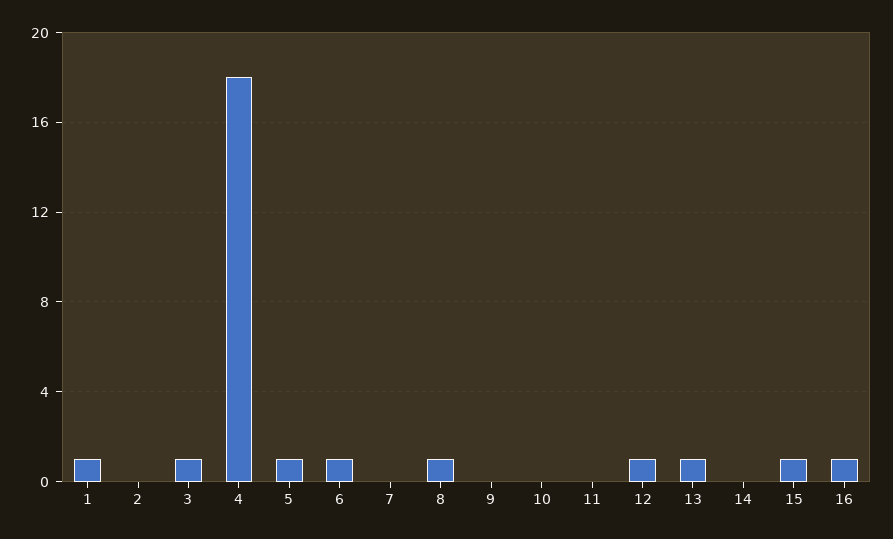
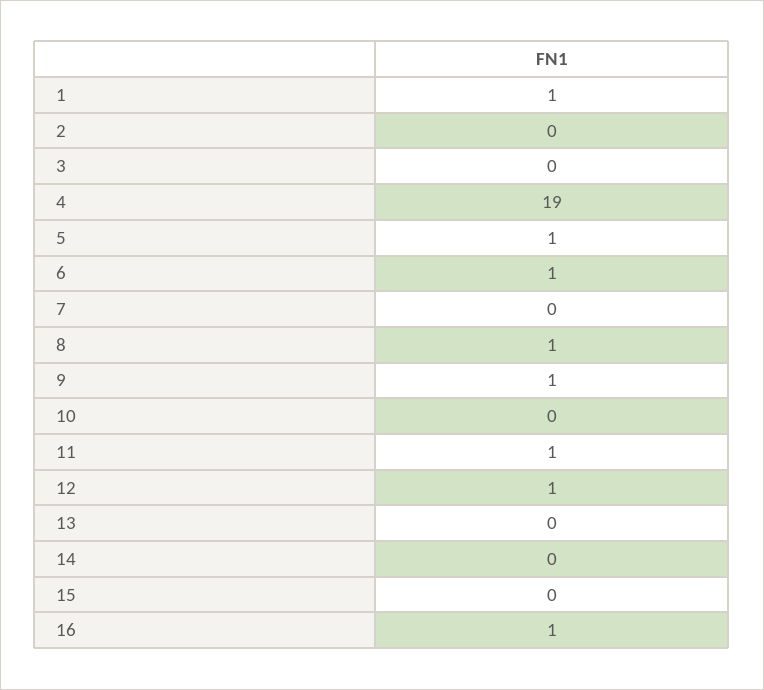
  {
    "1": 1,
    "2": 0,
-   "3": 1,
+   "3": 0,
-   "4": 18,
+   "4": 19,
    "5": 1,
    "6": 1,
    "7": 0,
    "8": 1,
-   "9": 0,
+   "9": 1,
    "10": 0,
-   "11": 0,
+   "11": 1,
    "12": 1,
-   "13": 1,
+   "13": 0,
    "14": 0,
-   "15": 1,
+   "15": 0,
    "16": 1
  }

